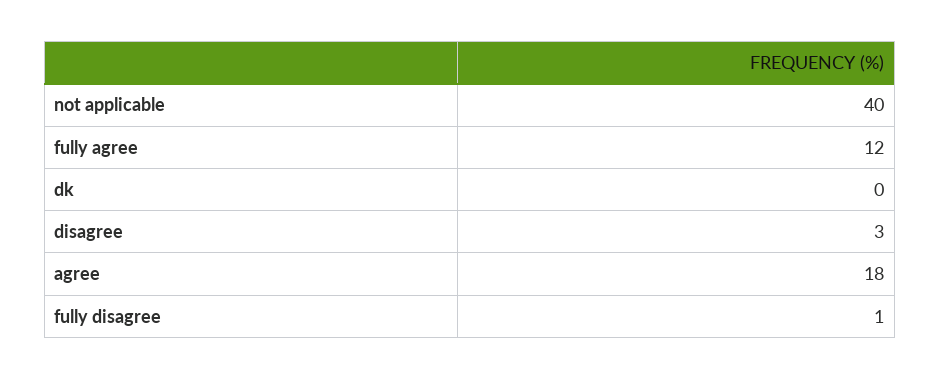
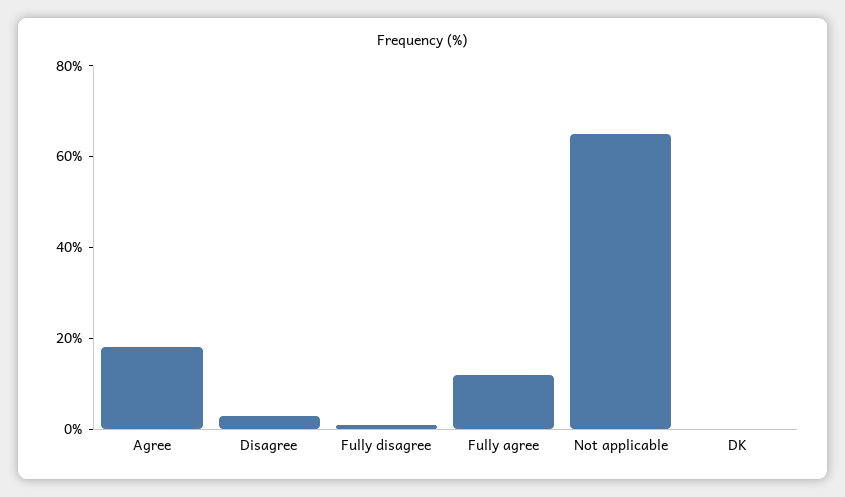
  {
-   "not applicable": 40,
+   "not applicable": 65,
    "fully agree": 12,
    "dk": 0,
    "disagree": 3,
    "agree": 18,
    "fully disagree": 1
  }

